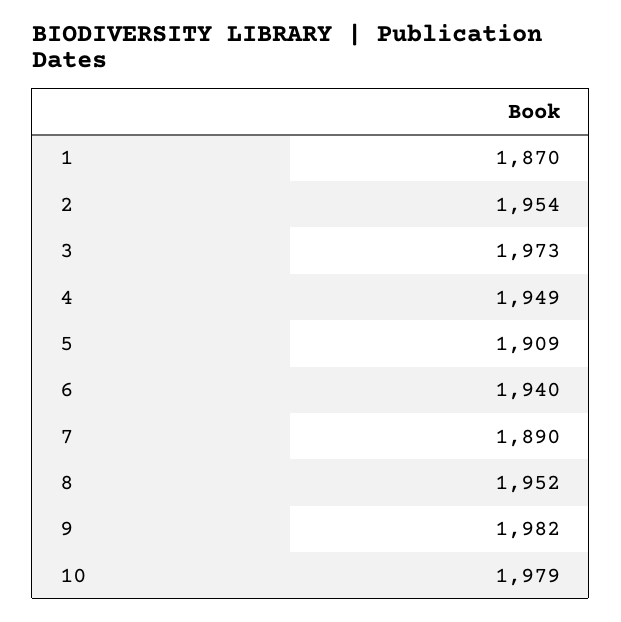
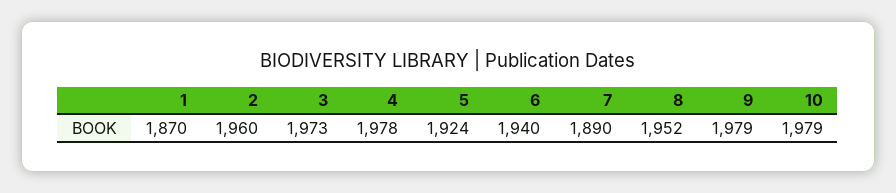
  {
    "1": 1870,
-   "2": 1954,
+   "2": 1960,
    "3": 1973,
-   "4": 1949,
+   "4": 1978,
-   "5": 1909,
+   "5": 1924,
    "6": 1940,
    "7": 1890,
    "8": 1952,
-   "9": 1982,
+   "9": 1979,
    "10": 1979
  }

